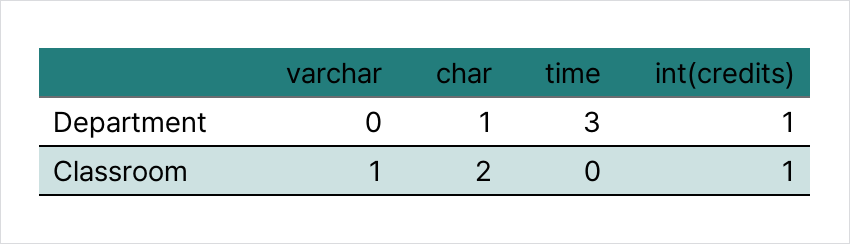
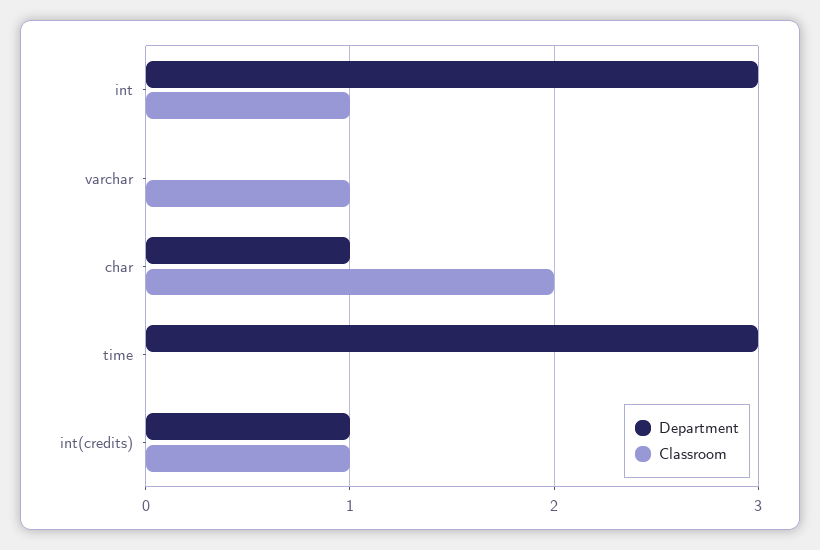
  {
    "Department": {
      "varchar": 0,
      "char": 1,
      "time": 3,
-     "int(credits)": 1
+     "int(credits)": 1,
+     "int": 3
    },
    "Classroom": {
      "varchar": 1,
      "char": 2,
      "time": 0,
-     "int(credits)": 1
+     "int(credits)": 1,
+     "int": 1
    }
  }

